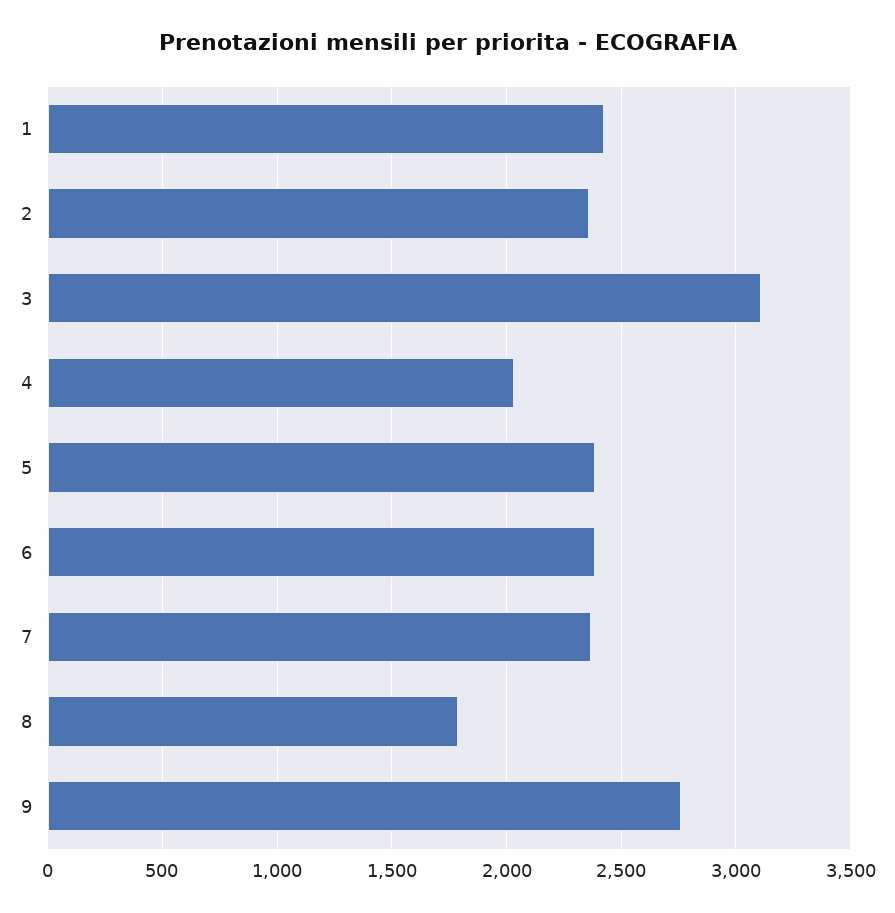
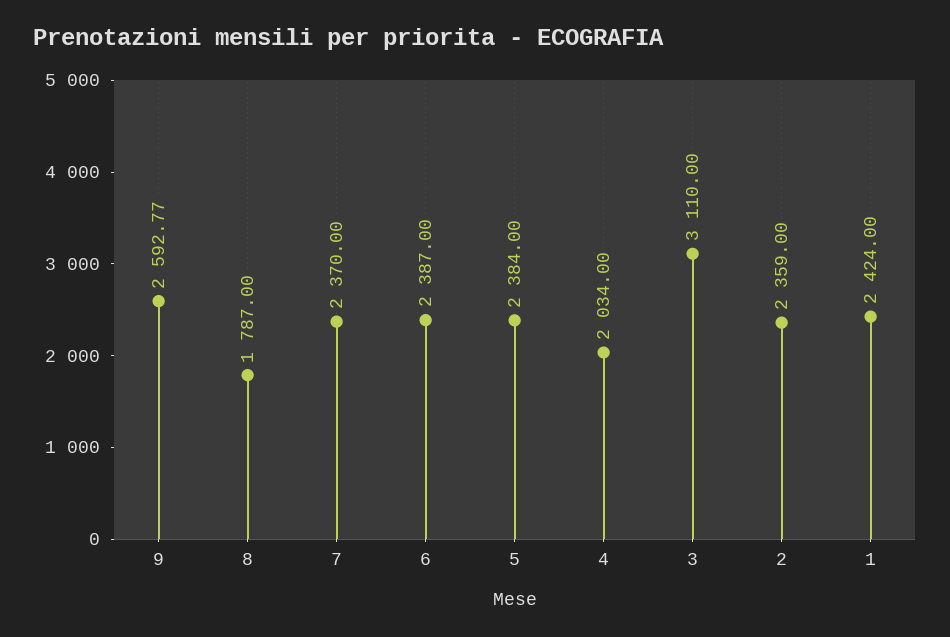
  {
    "1": 2424,
    "2": 2359,
    "3": 3110,
    "4": 2034,
    "5": 2384,
    "6": 2387,
    "7": 2370,
    "8": 1787,
-   "9": 2750
+   "9": 2592.77
  }

